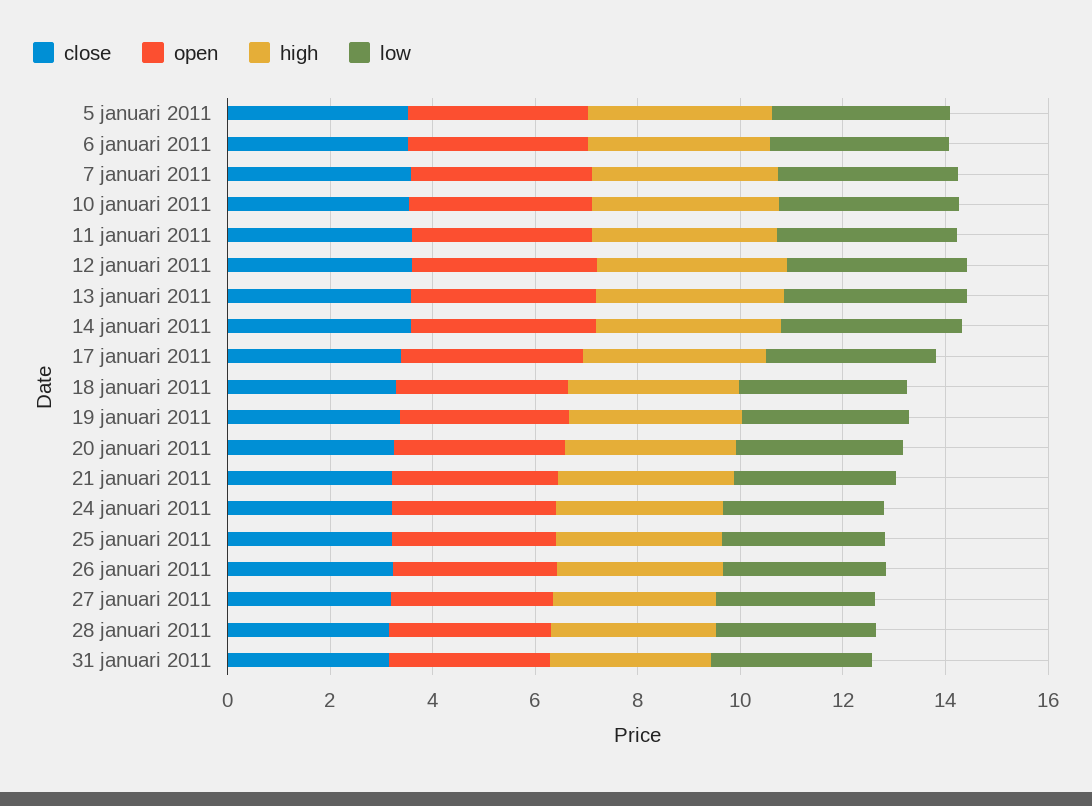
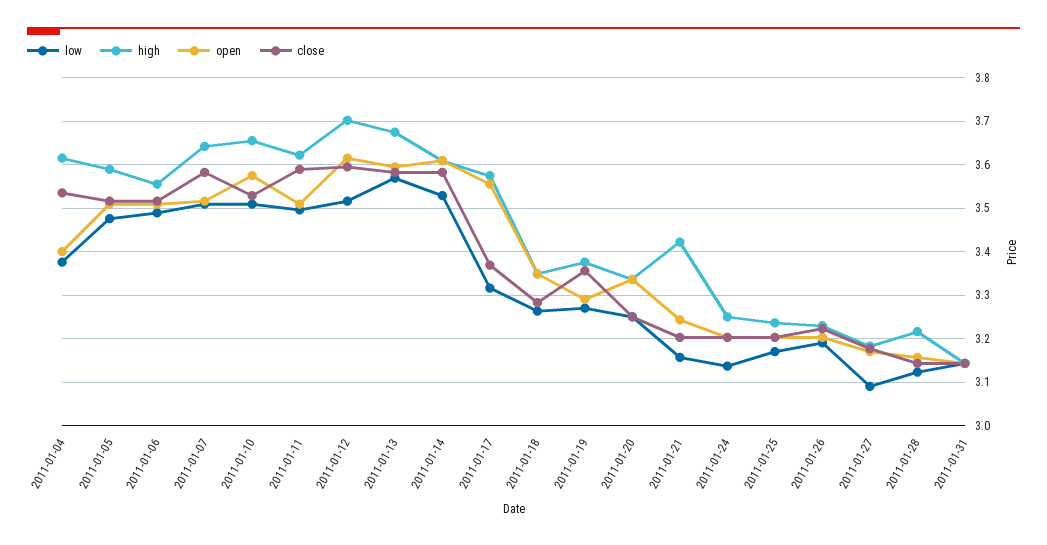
  {
    "close": {
      "5 januari 2011": 3.52,
      "6 januari 2011": 3.52,
      "7 januari 2011": 3.58,
      "10 januari 2011": 3.52,
      "11 januari 2011": 3.58,
      "12 januari 2011": 3.6,
      "13 januari 2011": 3.58,
      "14 januari 2011": 3.58,
      "17 januari 2011": 3.36,
      "18 januari 2011": 3.28,
      "19 januari 2011": 3.36,
      "20 januari 2011": 3.26,
      "21 januari 2011": 3.2,
      "24 januari 2011": 3.2,
      "25 januari 2011": 3.2,
      "26 januari 2011": 3.22,
      "27 januari 2011": 3.18,
      "28 januari 2011": 3.14,
-     "31 januari 2011": 3.14
+     "31 januari 2011": 3.14,
+     "2011-01-04": 3.54
    },
    "open": {
      "5 januari 2011": 3.5,
      "6 januari 2011": 3.5,
      "7 januari 2011": 3.52,
      "10 januari 2011": 3.58,
      "11 januari 2011": 3.5,
      "12 januari 2011": 3.62,
      "13 januari 2011": 3.6,
      "14 januari 2011": 3.6,
      "17 januari 2011": 3.56,
      "18 januari 2011": 3.34,
      "19 januari 2011": 3.3,
      "20 januari 2011": 3.34,
      "21 januari 2011": 3.24,
      "24 januari 2011": 3.2,
      "25 januari 2011": 3.2,
      "26 januari 2011": 3.2,
      "27 januari 2011": 3.18,
      "28 januari 2011": 3.16,
-     "31 januari 2011": 3.14
+     "31 januari 2011": 3.14,
+     "2011-01-04": 3.4
    },
    "high": {
      "5 januari 2011": 3.58,
      "6 januari 2011": 3.56,
      "7 januari 2011": 3.64,
      "10 januari 2011": 3.66,
      "11 januari 2011": 3.62,
      "12 januari 2011": 3.7,
      "13 januari 2011": 3.68,
      "14 januari 2011": 3.6,
      "17 januari 2011": 3.58,
      "18 januari 2011": 3.34,
      "19 januari 2011": 3.38,
      "20 januari 2011": 3.34,
      "21 januari 2011": 3.42,
      "24 januari 2011": 3.26,
      "25 januari 2011": 3.24,
      "26 januari 2011": 3.24,
      "27 januari 2011": 3.18,
      "28 januari 2011": 3.22,
-     "31 januari 2011": 3.14
+     "31 januari 2011": 3.14,
+     "2011-01-04": 3.62
    },
    "low": {
      "5 januari 2011": 3.48,
      "6 januari 2011": 3.48,
      "7 januari 2011": 3.5,
      "10 januari 2011": 3.5,
      "11 januari 2011": 3.5,
      "12 januari 2011": 3.52,
      "13 januari 2011": 3.56,
      "14 januari 2011": 3.52,
      "17 januari 2011": 3.32,
      "18 januari 2011": 3.26,
      "19 januari 2011": 3.28,
      "20 januari 2011": 3.26,
      "21 januari 2011": 3.16,
      "24 januari 2011": 3.14,
      "25 januari 2011": 3.18,
      "26 januari 2011": 3.2,
      "27 januari 2011": 3.1,
      "28 januari 2011": 3.12,
-     "31 januari 2011": 3.14
+     "31 januari 2011": 3.14,
+     "2011-01-04": 3.38
    }
  }

